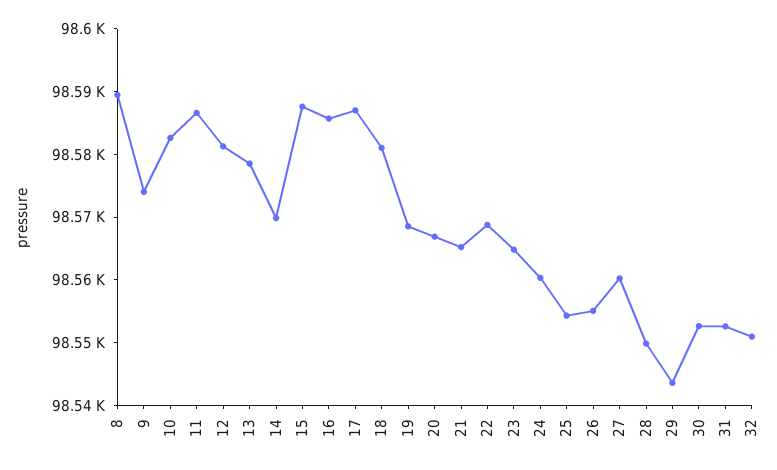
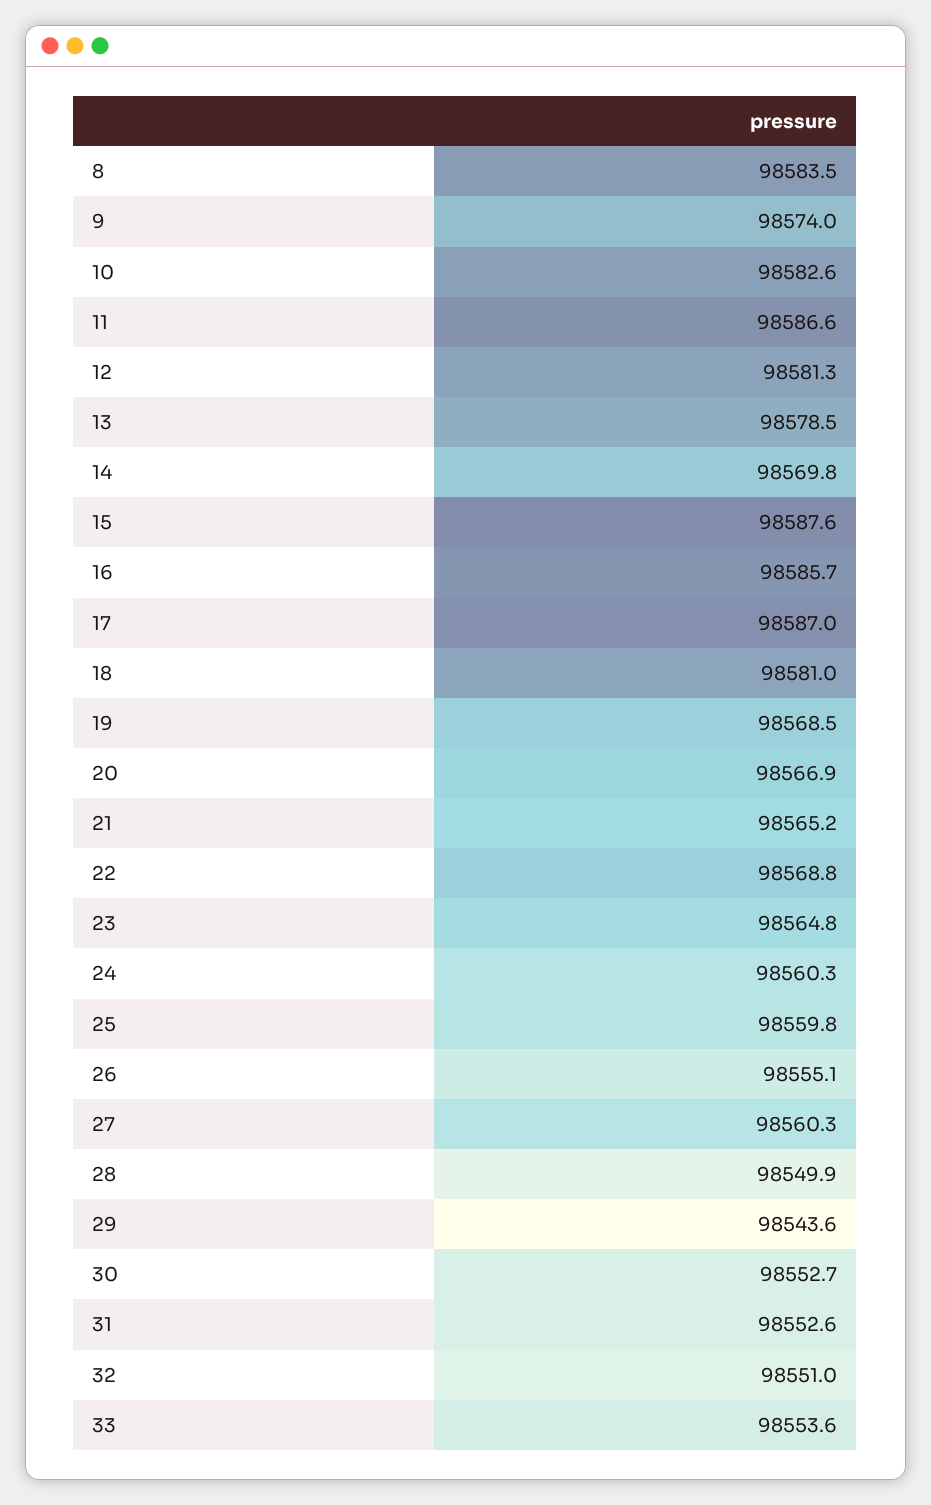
  {
-   "8": 98590,
+   "8": 98583.5,
    "9": 98574,
    "10": 98582.6,
    "11": 98586.6,
    "12": 98581.3,
    "13": 98578.5,
    "14": 98569.8,
    "15": 98587.6,
    "16": 98585.7,
    "17": 98587,
    "18": 98581,
    "19": 98568.5,
    "20": 98566.9,
    "21": 98565.2,
    "22": 98568.8,
    "23": 98564.8,
    "24": 98560.3,
-   "25": 98554,
+   "25": 98559.8,
    "26": 98555.1,
    "27": 98560.3,
    "28": 98549.9,
    "29": 98543.6,
    "30": 98552.7,
    "31": 98552.6,
-   "32": 98551
+   "32": 98551,
+   "33": 98553.6
  }

